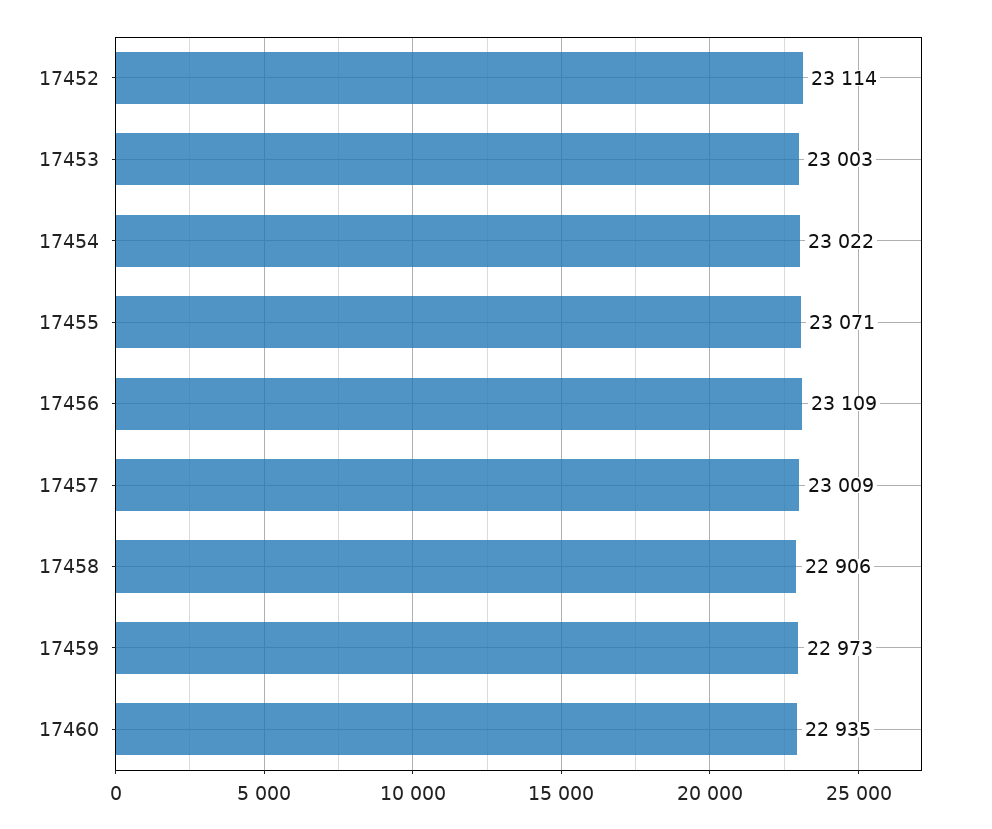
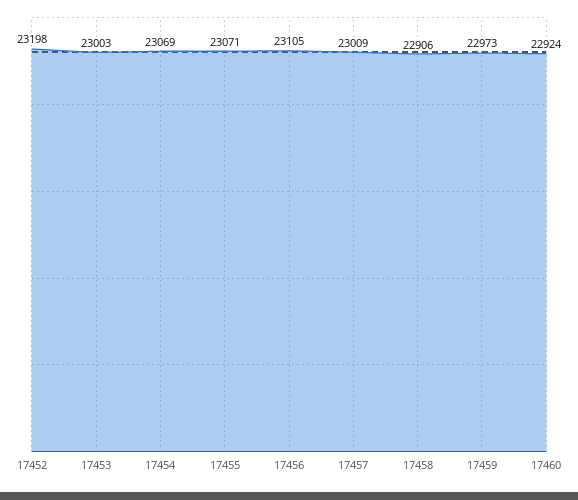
  {
-   "17452": 23114,
+   "17452": 23198,
    "17453": 23003,
-   "17454": 23022,
+   "17454": 23069,
    "17455": 23071,
-   "17456": 23109,
+   "17456": 23105,
    "17457": 23009,
    "17458": 22906,
    "17459": 22973,
-   "17460": 22935
+   "17460": 22924
  }

